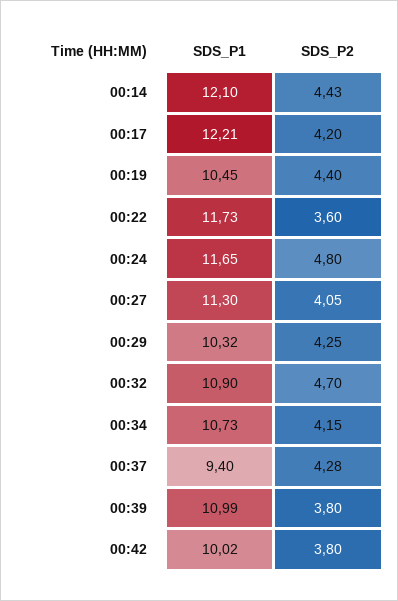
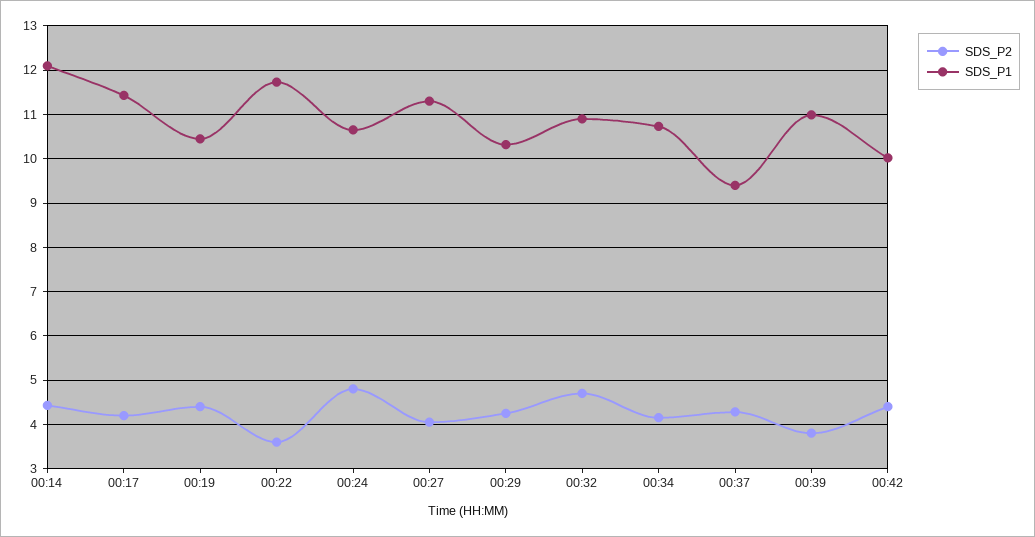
  {
    "SDS_P1": {
      "00:14": 12.1,
-     "00:17": 12.21,
+     "00:17": 11.4,
      "00:19": 10.45,
      "00:22": 11.73,
-     "00:24": 11.65,
+     "00:24": 10.6,
      "00:27": 11.3,
      "00:29": 10.32,
      "00:32": 10.9,
      "00:34": 10.73,
      "00:37": 9.4,
      "00:39": 10.99,
      "00:42": 10.02
    },
    "SDS_P2": {
      "00:14": 4.43,
      "00:17": 4.2,
      "00:19": 4.4,
      "00:22": 3.6,
      "00:24": 4.8,
      "00:27": 4.05,
      "00:29": 4.25,
      "00:32": 4.7,
      "00:34": 4.15,
      "00:37": 4.28,
      "00:39": 3.8,
-     "00:42": 3.8
+     "00:42": 4.4
    }
  }

